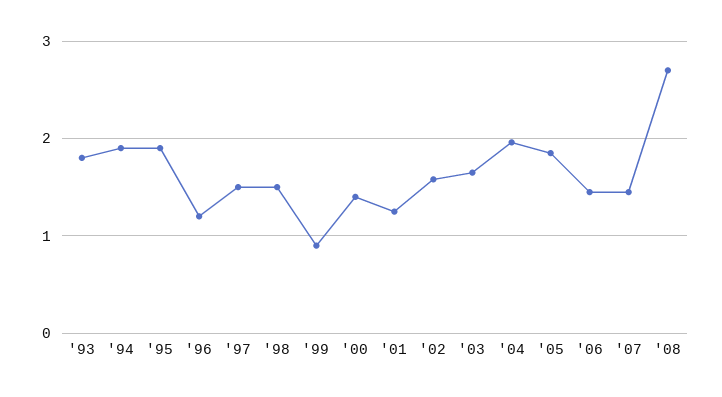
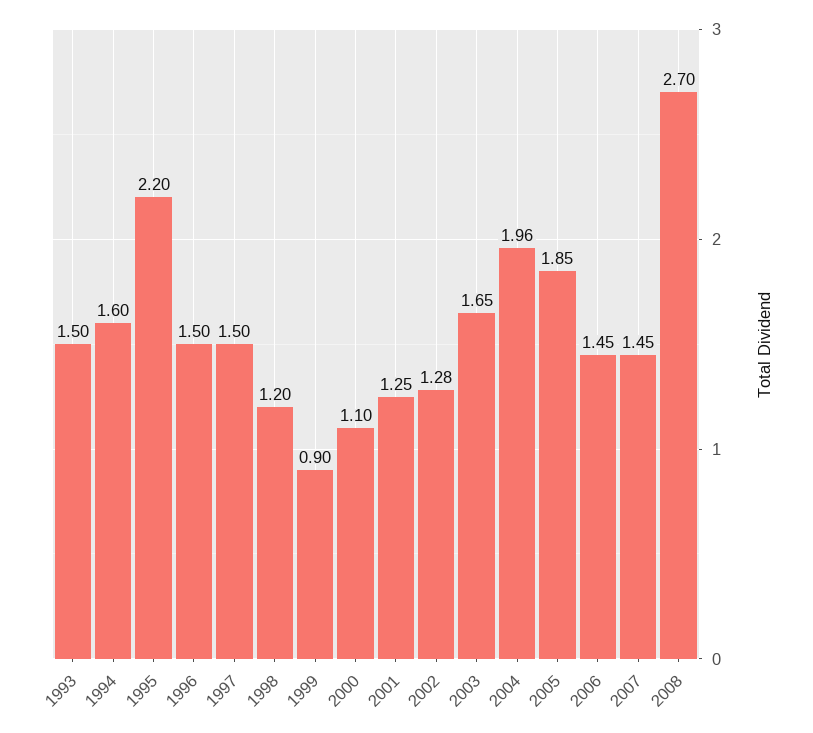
  {
-   "'93": 1.8,
+   "'93": 1.5,
-   "'94": 1.9,
+   "'94": 1.6,
-   "'95": 1.9,
+   "'95": 2.2,
-   "'96": 1.2,
+   "'96": 1.5,
    "'97": 1.5,
-   "'98": 1.5,
+   "'98": 1.2,
    "'99": 0.9,
-   "'00": 1.4,
+   "'00": 1.1,
    "'01": 1.25,
-   "'02": 1.6,
+   "'02": 1.28,
    "'03": 1.65,
    "'04": 1.96,
    "'05": 1.85,
    "'06": 1.45,
    "'07": 1.45,
    "'08": 2.7
  }

